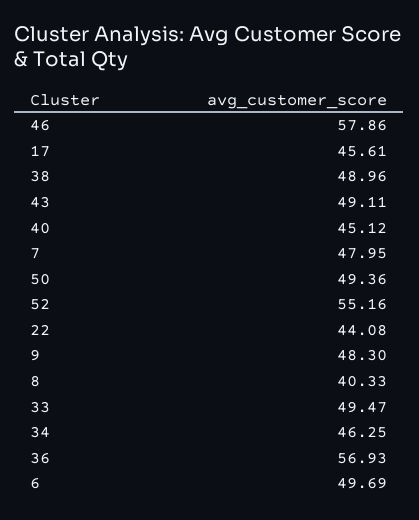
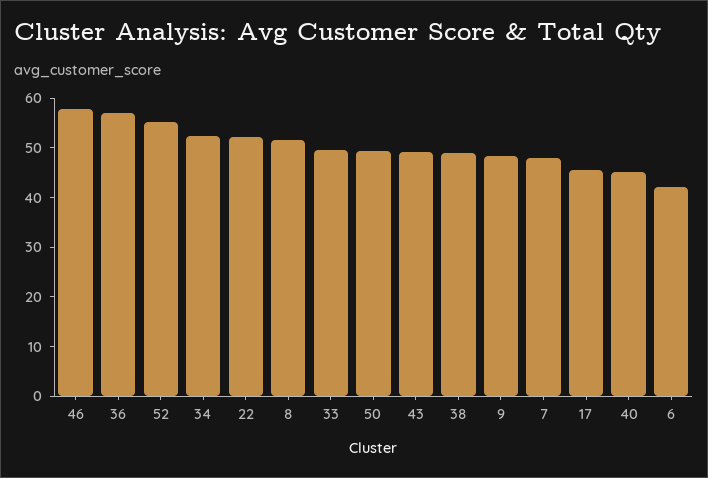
  {
    "46": 57.86,
    "17": 45.61,
    "38": 48.96,
    "43": 49.11,
    "40": 45.12,
    "7": 47.95,
    "50": 49.36,
    "52": 55.16,
-   "22": 44.08,
+   "22": 52,
    "9": 48.3,
-   "8": 40.33,
+   "8": 52,
    "33": 49.47,
-   "34": 46.25,
+   "34": 52,
    "36": 56.93,
-   "6": 49.69
+   "6": 42
  }

